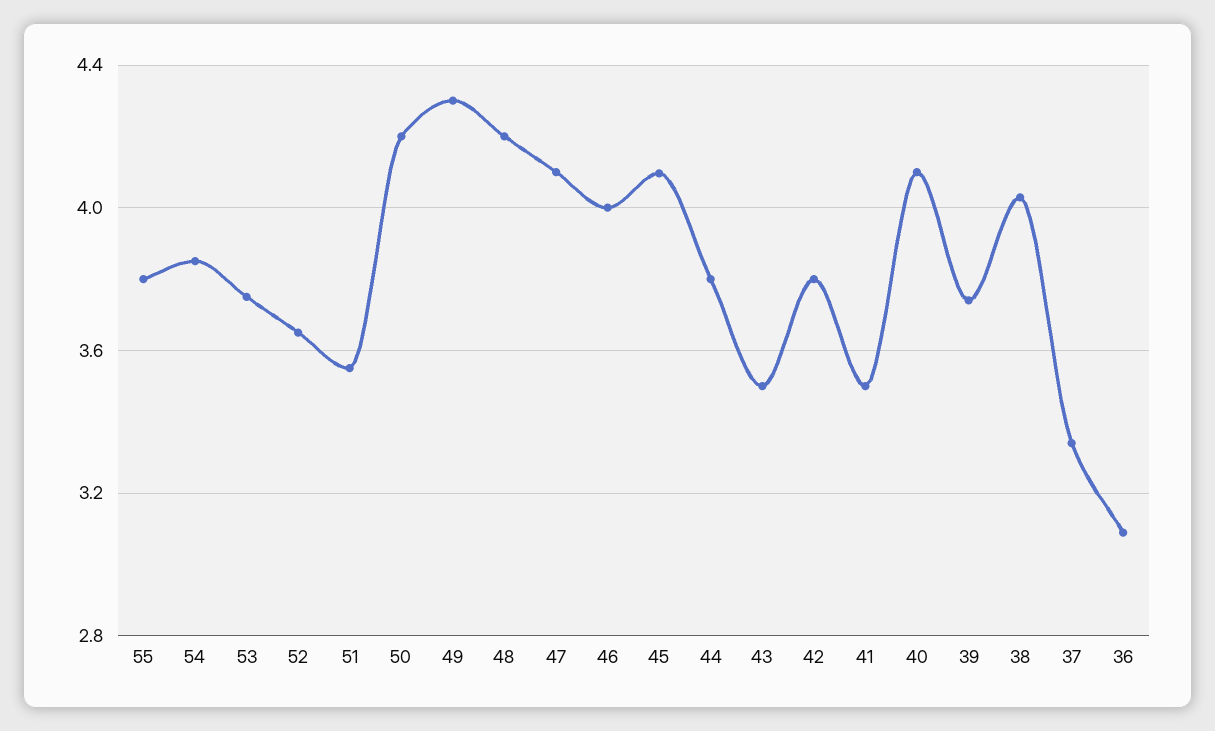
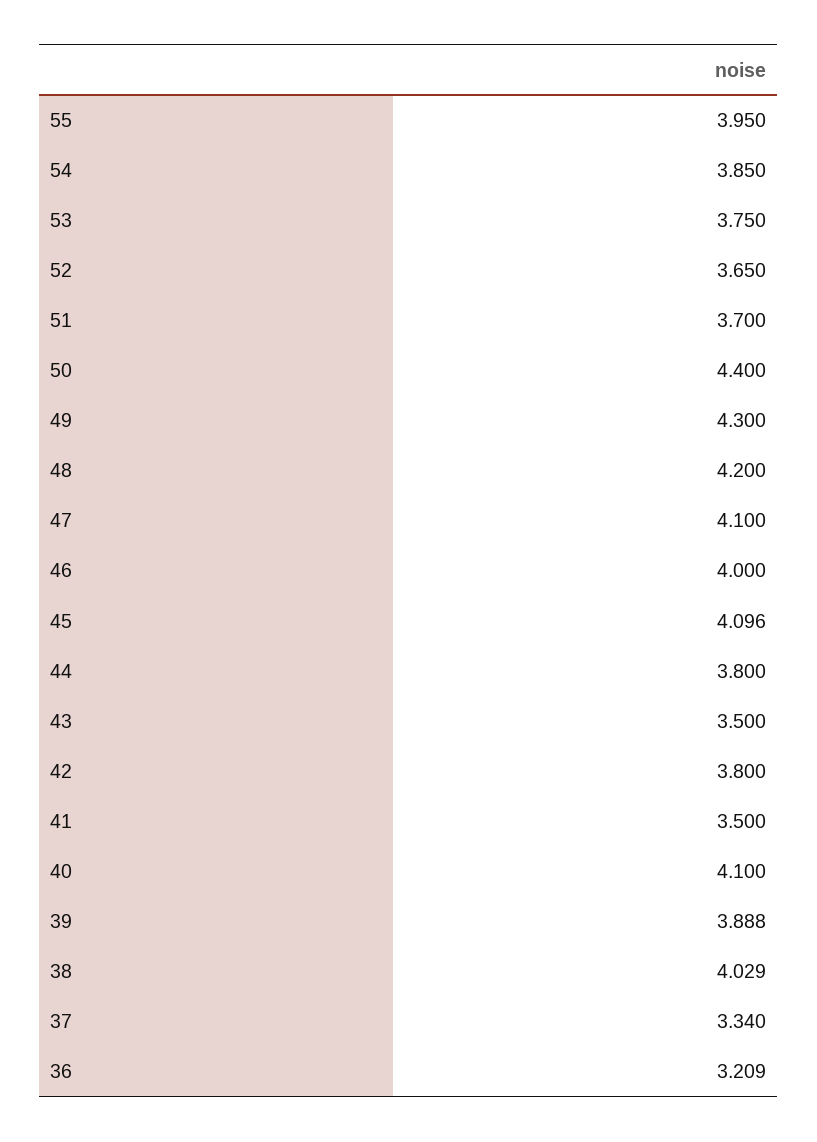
  {
-   "55": 3.8,
+   "55": 3.95,
    "54": 3.85,
    "53": 3.75,
    "52": 3.65,
-   "51": 3.55,
+   "51": 3.7,
-   "50": 4.2,
+   "50": 4.4,
    "49": 4.3,
    "48": 4.2,
    "47": 4.1,
    "46": 4,
    "45": 4.096,
    "44": 3.8,
    "43": 3.5,
    "42": 3.8,
    "41": 3.5,
    "40": 4.1,
-   "39": 3.75,
+   "39": 3.888,
    "38": 4.029,
    "37": 3.34,
-   "36": 3.1
+   "36": 3.209
  }

